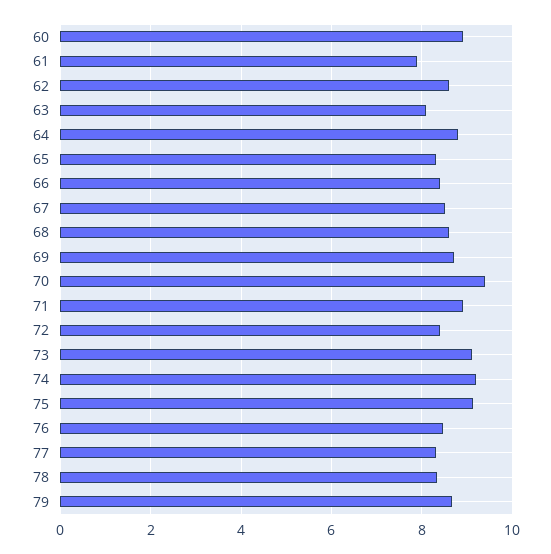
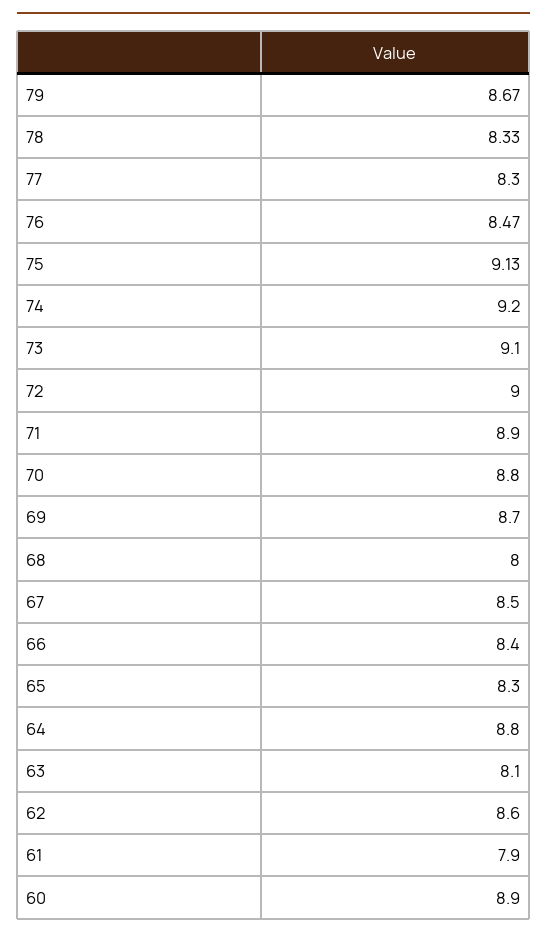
  {
    "60": 8.9,
    "61": 7.9,
    "62": 8.6,
    "63": 8.1,
    "64": 8.8,
    "65": 8.3,
    "66": 8.4,
    "67": 8.5,
-   "68": 8.6,
+   "68": 8,
    "69": 8.7,
-   "70": 9.4,
+   "70": 8.8,
    "71": 8.9,
-   "72": 8.4,
+   "72": 9,
    "73": 9.1,
    "74": 9.2,
    "75": 9.13,
    "76": 8.47,
    "77": 8.3,
    "78": 8.33,
    "79": 8.67
  }

